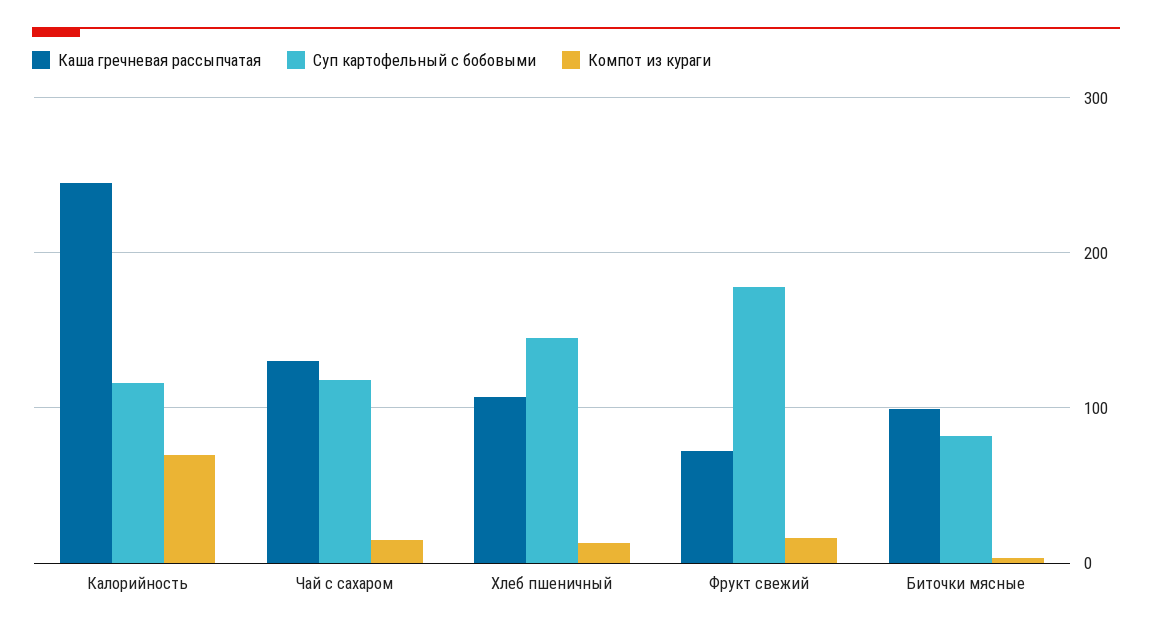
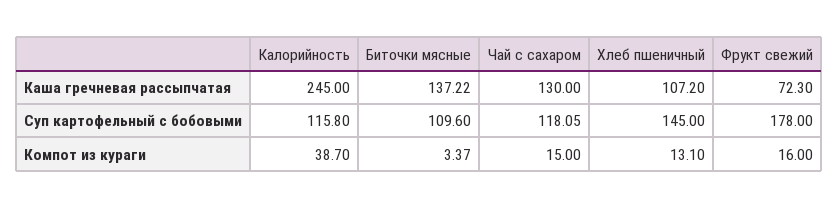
  {
    "Каша гречневая рассыпчатая": {
      "Калорийность": 245,
      "Чай с сахаром": 130,
      "Хлеб пшеничный": 107.2,
      "Фрукт свежий": 72.3,
-     "Биточки мясные": 100
+     "Биточки мясные": 137.22
    },
    "Суп картофельный с бобовыми": {
      "Калорийность": 115.8,
      "Чай с сахаром": 118.05,
      "Хлеб пшеничный": 145,
      "Фрукт свежий": 178,
-     "Биточки мясные": 80
+     "Биточки мясные": 109.6
    },
    "Компот из кураги": {
-     "Калорийность": 70,
+     "Калорийность": 38.7,
      "Чай с сахаром": 15,
      "Хлеб пшеничный": 13.1,
      "Фрукт свежий": 16,
      "Биточки мясные": 3.37
    }
  }

